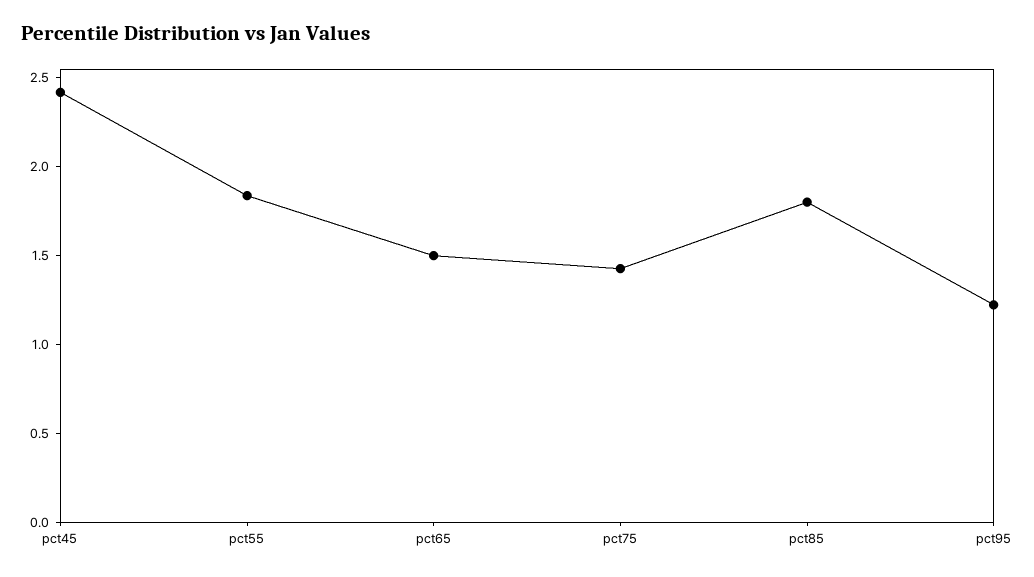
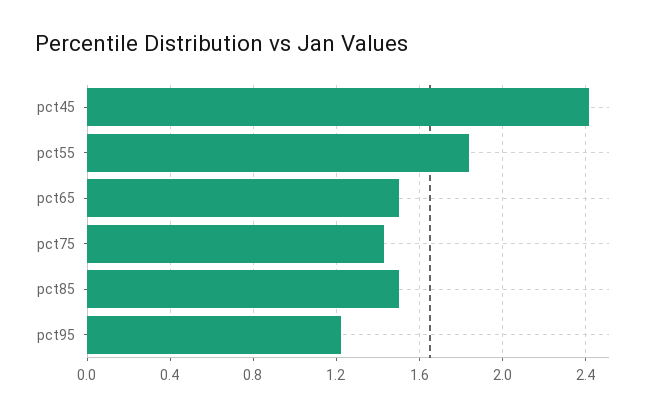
  {
    "pct45": 2.4,
    "pct55": 1.85,
    "pct65": 1.5,
    "pct75": 1.45,
-   "pct85": 1.8,
+   "pct85": 1.5,
    "pct95": 1.2
  }

